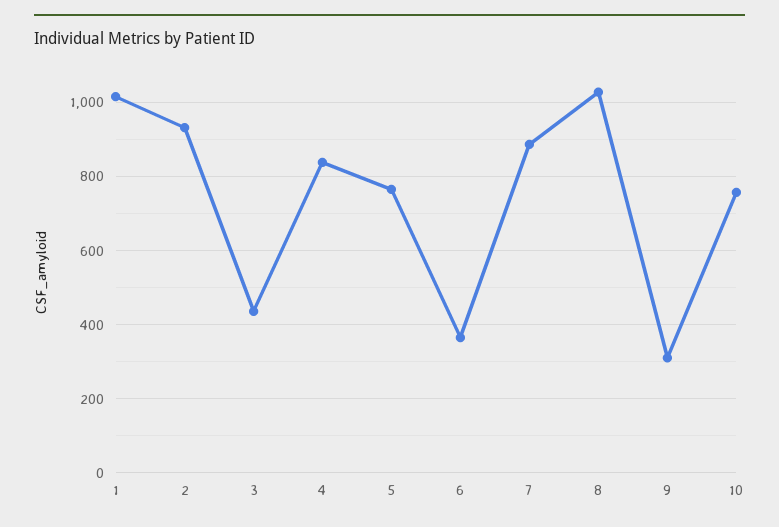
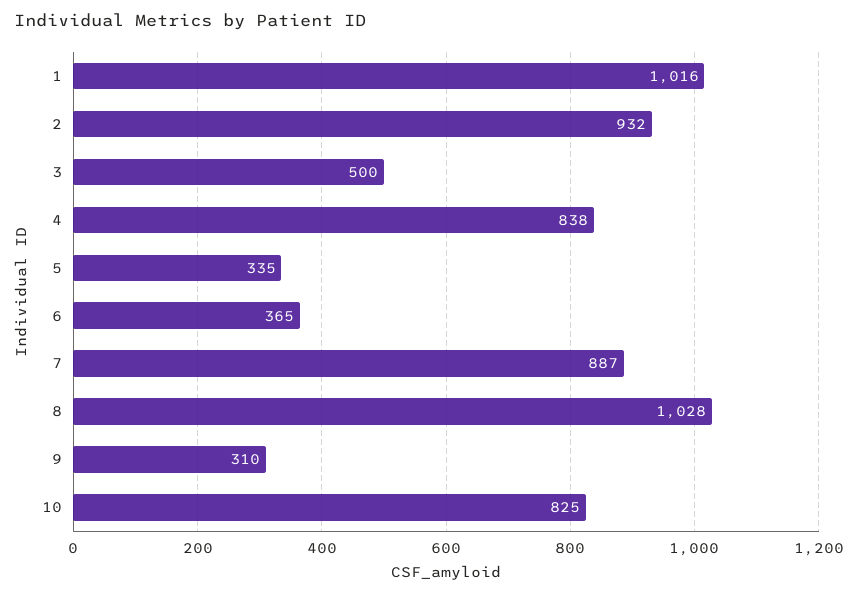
  {
    "1": 1016,
    "2": 932,
-   "3": 440,
+   "3": 500,
    "4": 838,
-   "5": 760,
+   "5": 335,
    "6": 365,
    "7": 887,
    "8": 1028,
    "9": 310,
-   "10": 760
+   "10": 825
  }

